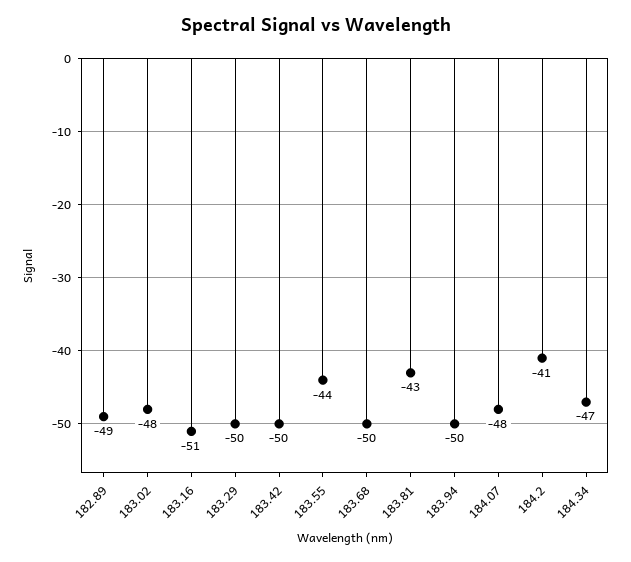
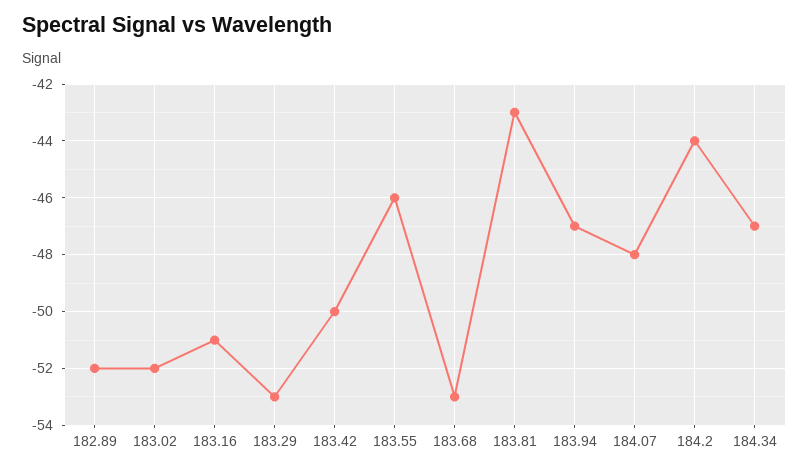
  {
-   "182.89": -49,
+   "182.89": -52,
-   "183.02": -48,
+   "183.02": -52,
    "183.16": -51,
-   "183.29": -50,
+   "183.29": -53,
    "183.42": -50,
-   "183.55": -44,
+   "183.55": -46,
-   "183.68": -50,
+   "183.68": -53,
    "183.81": -43,
-   "183.94": -50,
+   "183.94": -47,
    "184.07": -48,
-   "184.2": -41,
+   "184.2": -44,
    "184.34": -47
  }

